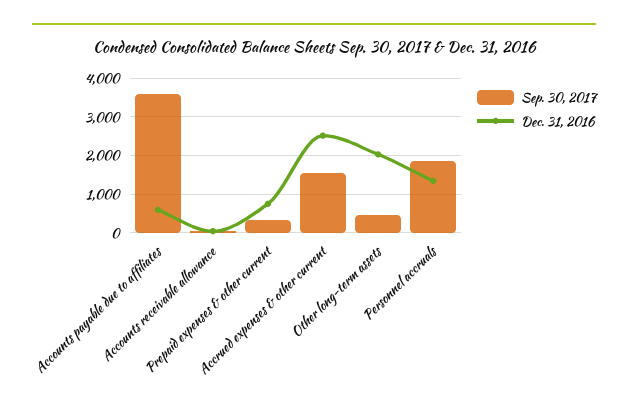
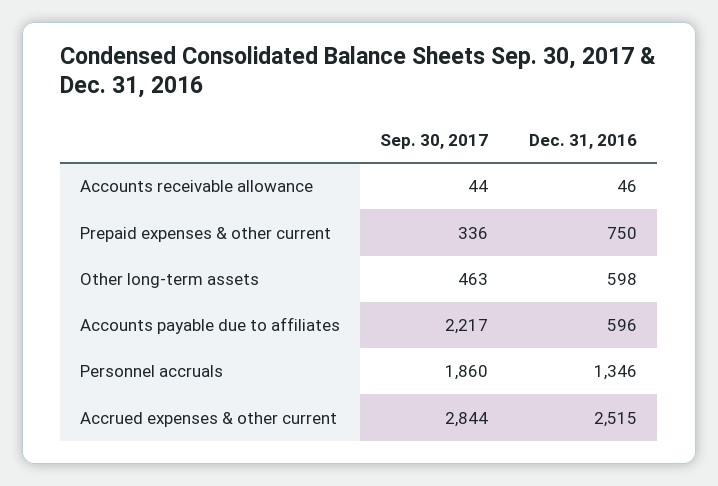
  {
    "Sep. 30, 2017": {
-     "Accounts payable due to affiliates": 3600,
+     "Accounts payable due to affiliates": 2217,
      "Accounts receivable allowance": 44,
      "Prepaid expenses & other current": 336,
-     "Accrued expenses & other current": 1600,
+     "Accrued expenses & other current": 2844,
      "Other long-term assets": 463,
      "Personnel accruals": 1860
    },
    "Dec. 31, 2016": {
      "Accounts payable due to affiliates": 596,
      "Accounts receivable allowance": 46,
      "Prepaid expenses & other current": 750,
      "Accrued expenses & other current": 2515,
-     "Other long-term assets": 2000,
+     "Other long-term assets": 598,
      "Personnel accruals": 1346
    }
  }

